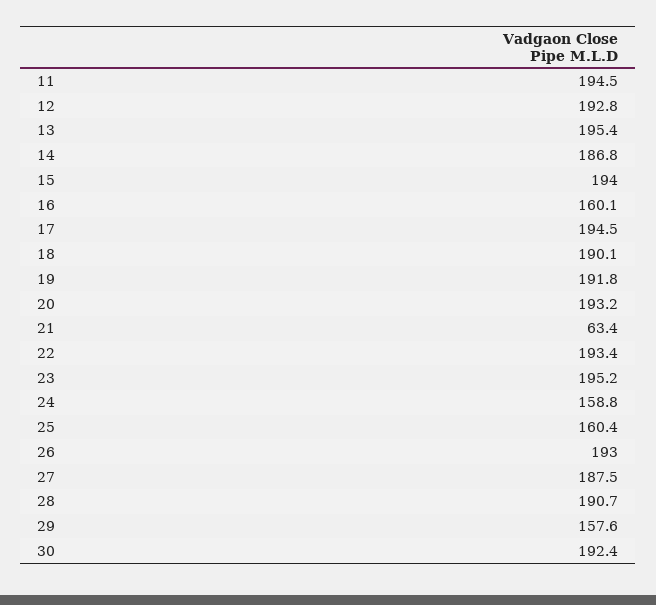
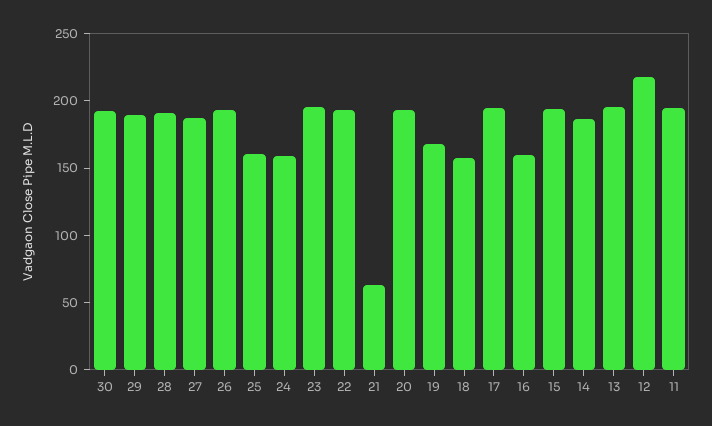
  {
    "11": 194.5,
-   "12": 192.8,
+   "12": 220,
    "13": 195.4,
    "14": 186.8,
    "15": 194,
    "16": 160.1,
    "17": 194.5,
-   "18": 190.1,
+   "18": 160,
-   "19": 191.8,
+   "19": 170,
    "20": 193.2,
    "21": 63.4,
    "22": 193.4,
    "23": 195.2,
    "24": 158.8,
    "25": 160.4,
    "26": 193,
    "27": 187.5,
    "28": 190.7,
-   "29": 157.6,
+   "29": 190,
    "30": 192.4
  }

